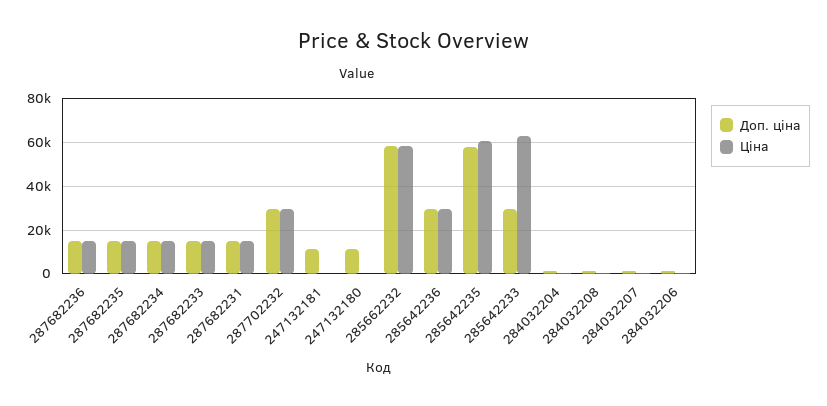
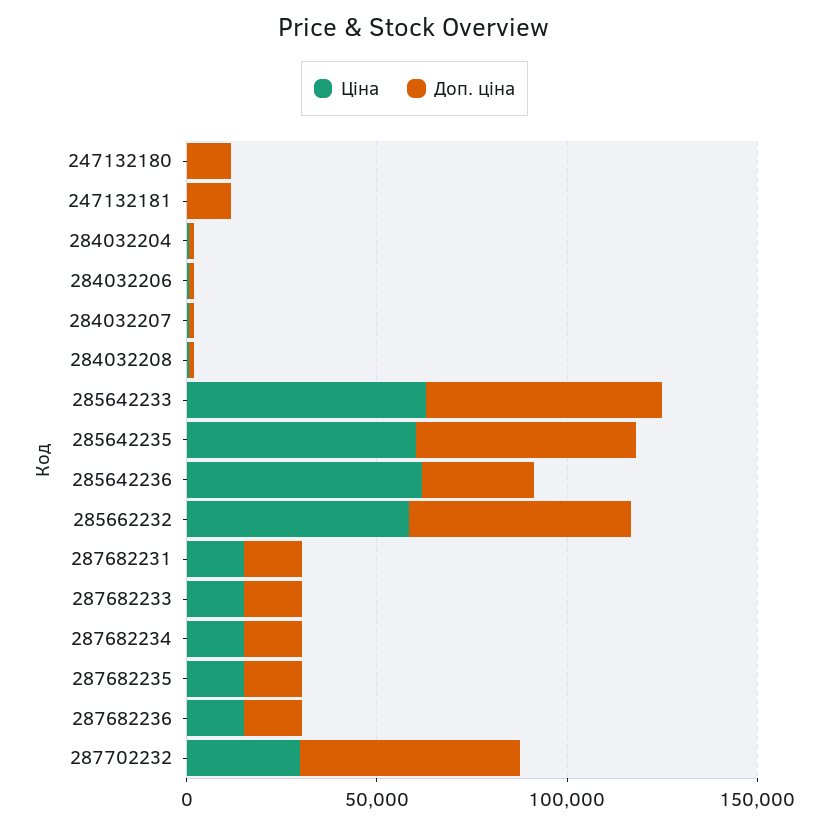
  {
    "Доп. ціна": {
      "287682236": 15000,
      "287682235": 15000,
      "287682234": 15000,
      "287682233": 15000,
      "287682231": 15000,
-     "287702232": 30000,
+     "287702232": 60000,
      "247132181": 10000,
      "247132180": 10000,
      "285662232": 60000,
      "285642236": 30000,
      "285642235": 60000,
-     "285642233": 30000,
+     "285642233": 60000,
      "284032204": 0,
      "284032208": 0,
      "284032207": 0,
      "284032206": 0
    },
    "Ціна": {
      "287682236": 15000,
      "287682235": 15000,
      "287682234": 15000,
      "287682233": 15000,
      "287682231": 15000,
      "287702232": 30000,
      "247132181": 0,
      "247132180": 0,
      "285662232": 60000,
-     "285642236": 30000,
+     "285642236": 60000,
      "285642235": 60000,
      "285642233": 65000,
      "284032204": 0,
      "284032208": 0,
      "284032207": 0,
      "284032206": 0
    }
  }

